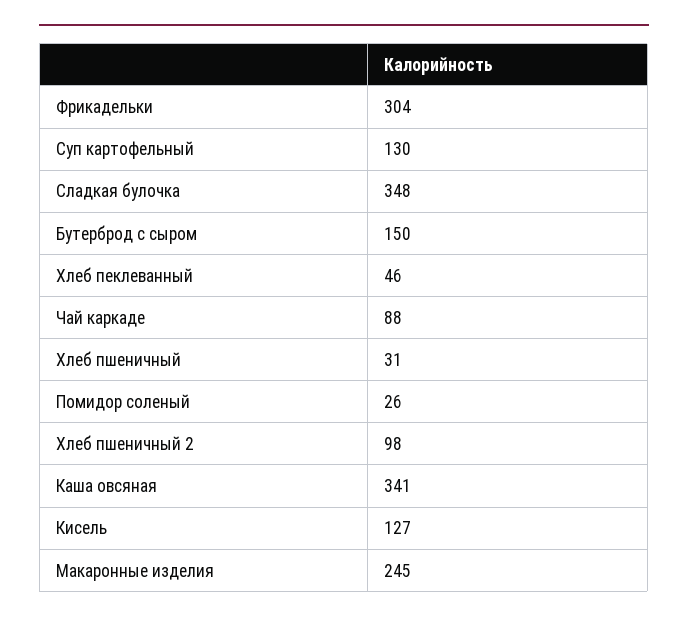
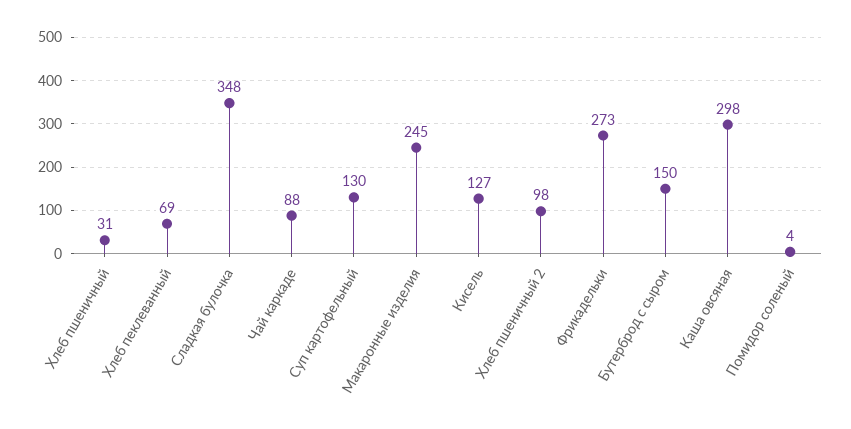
  {
-   "Фрикадельки": 304,
+   "Фрикадельки": 273,
    "Суп картофельный": 130,
    "Сладкая булочка": 348,
    "Бутерброд с сыром": 150,
-   "Хлеб пеклеванный": 46,
+   "Хлеб пеклеванный": 69,
    "Чай каркаде": 88,
    "Хлеб пшеничный": 31,
-   "Помидор соленый": 26,
+   "Помидор соленый": 4,
    "Хлеб пшеничный 2": 98,
-   "Каша овсяная": 341,
+   "Каша овсяная": 298,
    "Кисель": 127,
    "Макаронные изделия": 245
  }

